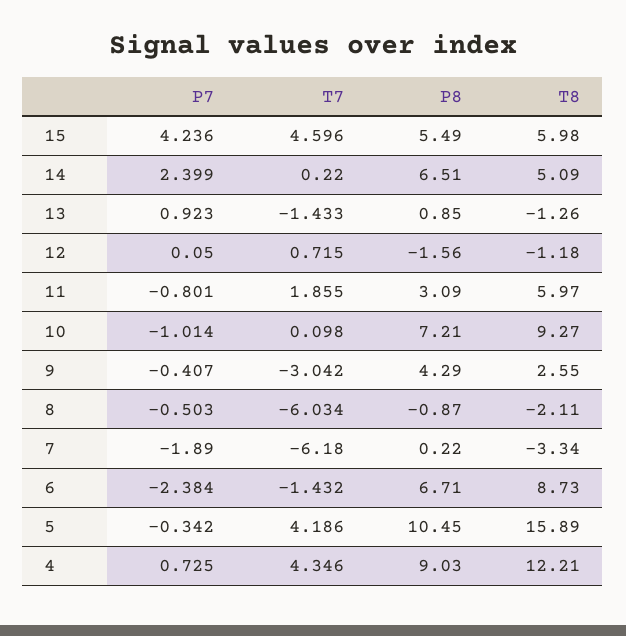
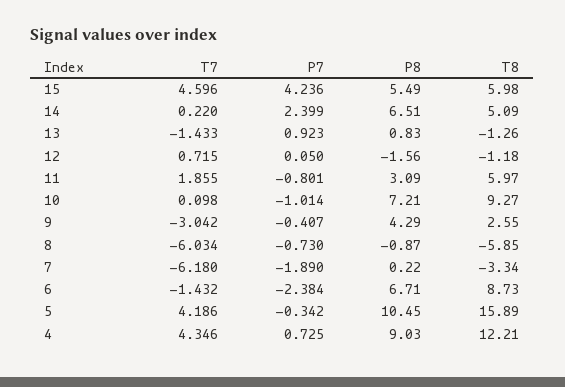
  {
    "P7": {
      "15": 4.236,
      "14": 2.399,
      "13": 0.923,
      "12": 0.05,
      "11": -0.801,
      "10": -1.014,
      "9": -0.407,
-     "8": -0.503,
+     "8": -0.73,
      "7": -1.89,
      "6": -2.384,
      "5": -0.342,
      "4": 0.725
    },
    "T7": {
      "15": 4.596,
      "14": 0.22,
      "13": -1.433,
      "12": 0.715,
      "11": 1.855,
      "10": 0.098,
      "9": -3.042,
      "8": -6.034,
      "7": -6.18,
      "6": -1.432,
      "5": 4.186,
      "4": 4.346
    },
    "P8": {
      "15": 5.49,
      "14": 6.51,
-     "13": 0.85,
+     "13": 0.83,
      "12": -1.56,
      "11": 3.09,
      "10": 7.21,
      "9": 4.29,
      "8": -0.87,
      "7": 0.22,
      "6": 6.71,
      "5": 10.45,
      "4": 9.03
    },
    "T8": {
      "15": 5.98,
      "14": 5.09,
      "13": -1.26,
      "12": -1.18,
      "11": 5.97,
      "10": 9.27,
      "9": 2.55,
-     "8": -2.11,
+     "8": -5.85,
      "7": -3.34,
      "6": 8.73,
      "5": 15.89,
      "4": 12.21
    }
  }

